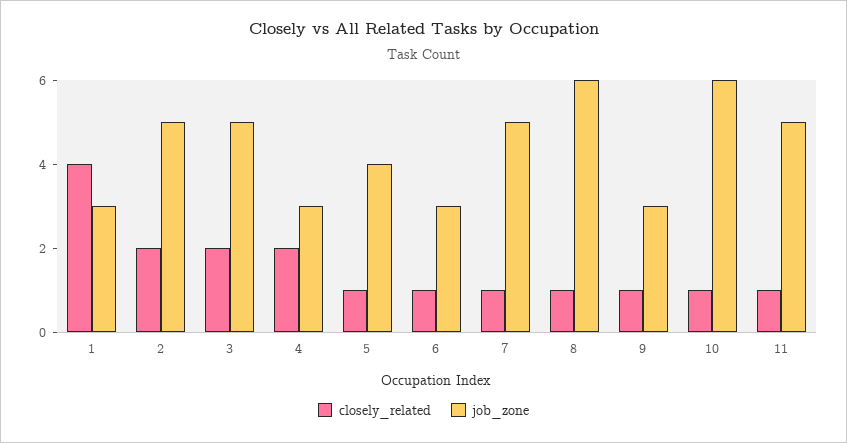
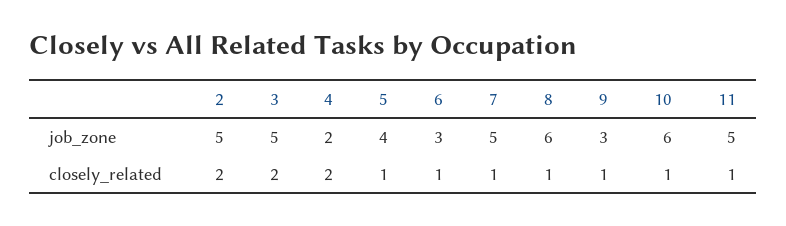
  {
    "closely_related": {
-     "1": 4,
      "2": 2,
      "3": 2,
      "4": 2,
      "5": 1,
      "6": 1,
      "7": 1,
      "8": 1,
      "9": 1,
      "10": 1,
      "11": 1
    },
    "job_zone": {
-     "1": 3,
      "2": 5,
      "3": 5,
-     "4": 3,
+     "4": 2,
      "5": 4,
      "6": 3,
      "7": 5,
      "8": 6,
      "9": 3,
      "10": 6,
      "11": 5
    }
  }

